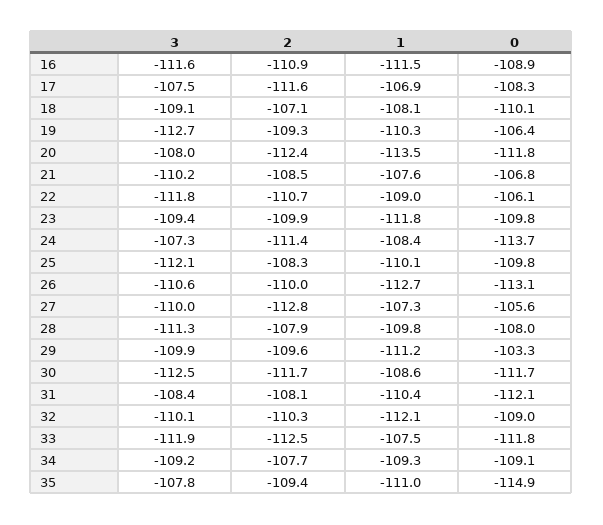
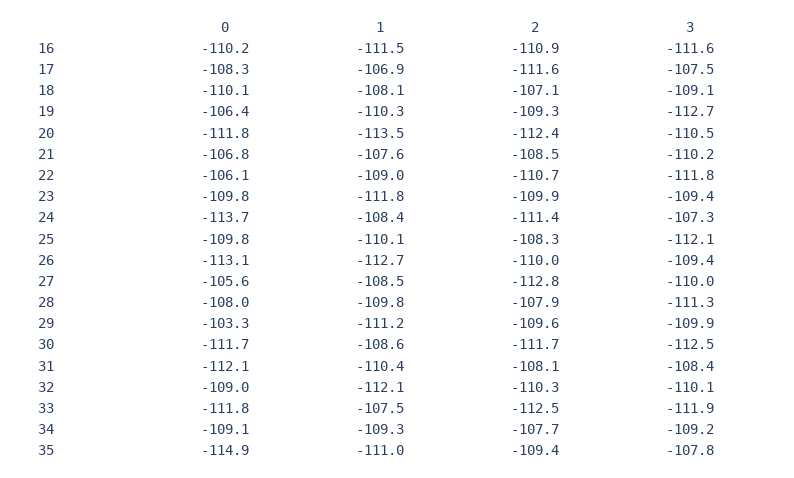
  {
    "3": {
      "16": -111.6,
      "17": -107.5,
      "18": -109.1,
      "19": -112.7,
-     "20": -108,
+     "20": -110.5,
      "21": -110.2,
      "22": -111.8,
      "23": -109.4,
      "24": -107.3,
      "25": -112.1,
-     "26": -110.6,
+     "26": -109.4,
      "27": -110,
      "28": -111.3,
      "29": -109.9,
      "30": -112.5,
      "31": -108.4,
      "32": -110.1,
      "33": -111.9,
      "34": -109.2,
      "35": -107.8
    },
    "2": {
      "16": -110.9,
      "17": -111.6,
      "18": -107.1,
      "19": -109.3,
      "20": -112.4,
      "21": -108.5,
      "22": -110.7,
      "23": -109.9,
      "24": -111.4,
      "25": -108.3,
      "26": -110,
      "27": -112.8,
      "28": -107.9,
      "29": -109.6,
      "30": -111.7,
      "31": -108.1,
      "32": -110.3,
      "33": -112.5,
      "34": -107.7,
      "35": -109.4
    },
    "1": {
      "16": -111.5,
      "17": -106.9,
      "18": -108.1,
      "19": -110.3,
      "20": -113.5,
      "21": -107.6,
      "22": -109,
      "23": -111.8,
      "24": -108.4,
      "25": -110.1,
      "26": -112.7,
-     "27": -107.3,
+     "27": -108.5,
      "28": -109.8,
      "29": -111.2,
      "30": -108.6,
      "31": -110.4,
      "32": -112.1,
      "33": -107.5,
      "34": -109.3,
      "35": -111
    },
    "0": {
-     "16": -108.9,
+     "16": -110.2,
      "17": -108.3,
      "18": -110.1,
      "19": -106.4,
      "20": -111.8,
      "21": -106.8,
      "22": -106.1,
      "23": -109.8,
      "24": -113.7,
      "25": -109.8,
      "26": -113.1,
      "27": -105.6,
      "28": -108,
      "29": -103.3,
      "30": -111.7,
      "31": -112.1,
      "32": -109,
      "33": -111.8,
      "34": -109.1,
      "35": -114.9
    }
  }

